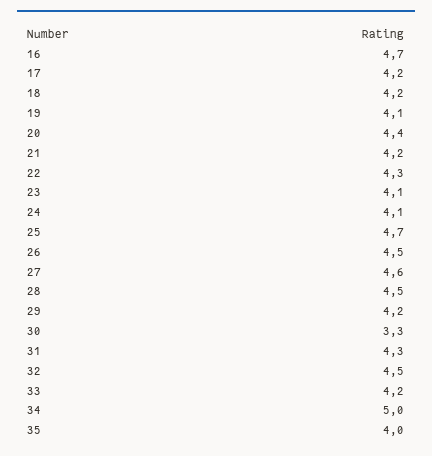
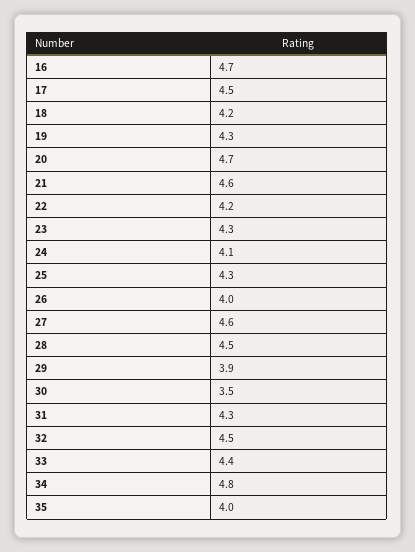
  {
    "16": 4.7,
-   "17": 4.2,
+   "17": 4.5,
    "18": 4.2,
-   "19": 4.1,
+   "19": 4.3,
-   "20": 4.4,
+   "20": 4.7,
-   "21": 4.2,
+   "21": 4.6,
-   "22": 4.3,
+   "22": 4.2,
-   "23": 4.1,
+   "23": 4.3,
    "24": 4.1,
-   "25": 4.7,
+   "25": 4.3,
-   "26": 4.5,
+   "26": 4,
    "27": 4.6,
    "28": 4.5,
-   "29": 4.2,
+   "29": 3.9,
-   "30": 3.3,
+   "30": 3.5,
    "31": 4.3,
    "32": 4.5,
-   "33": 4.2,
+   "33": 4.4,
-   "34": 5,
+   "34": 4.8,
    "35": 4
  }

